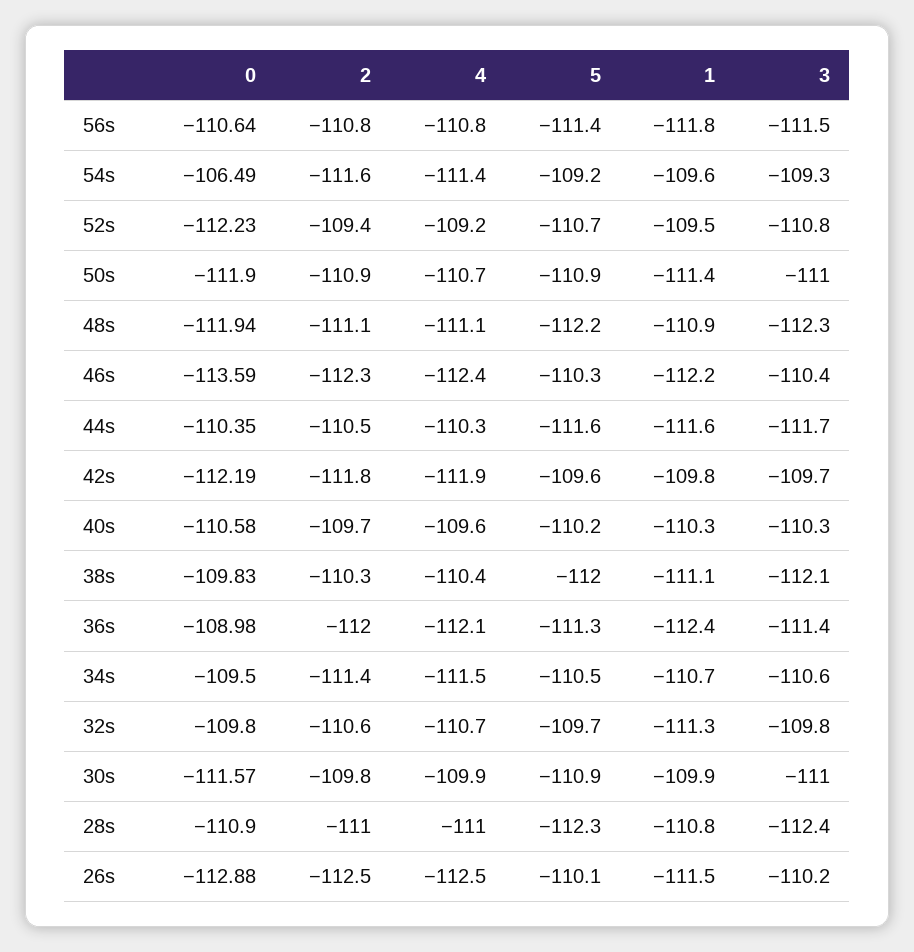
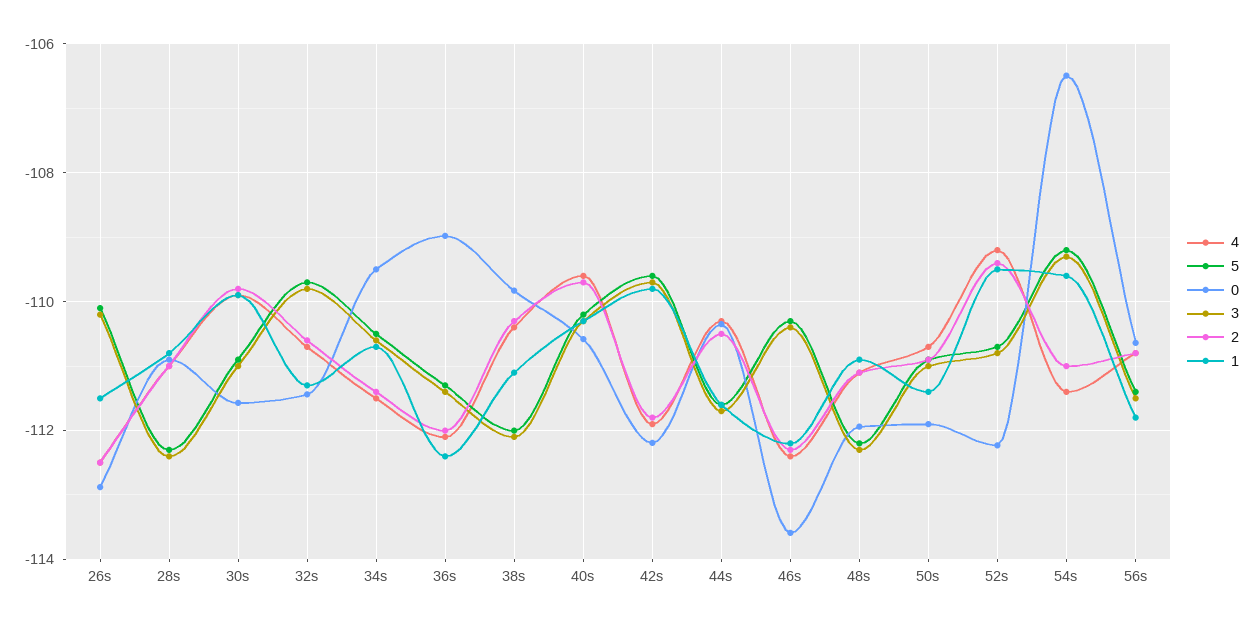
  {
    "0": {
      "56s": -110.64,
      "54s": -106.49,
      "52s": -112.23,
      "50s": -111.9,
      "48s": -111.94,
      "46s": -113.59,
      "44s": -110.35,
      "42s": -112.19,
      "40s": -110.58,
      "38s": -109.83,
      "36s": -108.98,
      "34s": -109.5,
-     "32s": -109.8,
+     "32s": -111.4,
      "30s": -111.57,
      "28s": -110.9,
      "26s": -112.88
    },
    "2": {
      "56s": -110.8,
-     "54s": -111.6,
+     "54s": -111,
      "52s": -109.4,
      "50s": -110.9,
      "48s": -111.1,
      "46s": -112.3,
      "44s": -110.5,
      "42s": -111.8,
      "40s": -109.7,
      "38s": -110.3,
      "36s": -112,
      "34s": -111.4,
      "32s": -110.6,
      "30s": -109.8,
      "28s": -111,
      "26s": -112.5
    },
    "4": {
      "56s": -110.8,
      "54s": -111.4,
      "52s": -109.2,
      "50s": -110.7,
      "48s": -111.1,
      "46s": -112.4,
      "44s": -110.3,
      "42s": -111.9,
      "40s": -109.6,
      "38s": -110.4,
      "36s": -112.1,
      "34s": -111.5,
      "32s": -110.7,
      "30s": -109.9,
      "28s": -111,
      "26s": -112.5
    },
    "5": {
      "56s": -111.4,
      "54s": -109.2,
      "52s": -110.7,
      "50s": -110.9,
      "48s": -112.2,
      "46s": -110.3,
      "44s": -111.6,
      "42s": -109.6,
      "40s": -110.2,
      "38s": -112,
      "36s": -111.3,
      "34s": -110.5,
      "32s": -109.7,
      "30s": -110.9,
      "28s": -112.3,
      "26s": -110.1
    },
    "1": {
      "56s": -111.8,
      "54s": -109.6,
      "52s": -109.5,
      "50s": -111.4,
      "48s": -110.9,
      "46s": -112.2,
      "44s": -111.6,
      "42s": -109.8,
      "40s": -110.3,
      "38s": -111.1,
      "36s": -112.4,
      "34s": -110.7,
      "32s": -111.3,
      "30s": -109.9,
      "28s": -110.8,
      "26s": -111.5
    },
    "3": {
      "56s": -111.5,
      "54s": -109.3,
      "52s": -110.8,
      "50s": -111,
      "48s": -112.3,
      "46s": -110.4,
      "44s": -111.7,
      "42s": -109.7,
      "40s": -110.3,
      "38s": -112.1,
      "36s": -111.4,
      "34s": -110.6,
      "32s": -109.8,
      "30s": -111,
      "28s": -112.4,
      "26s": -110.2
    }
  }

